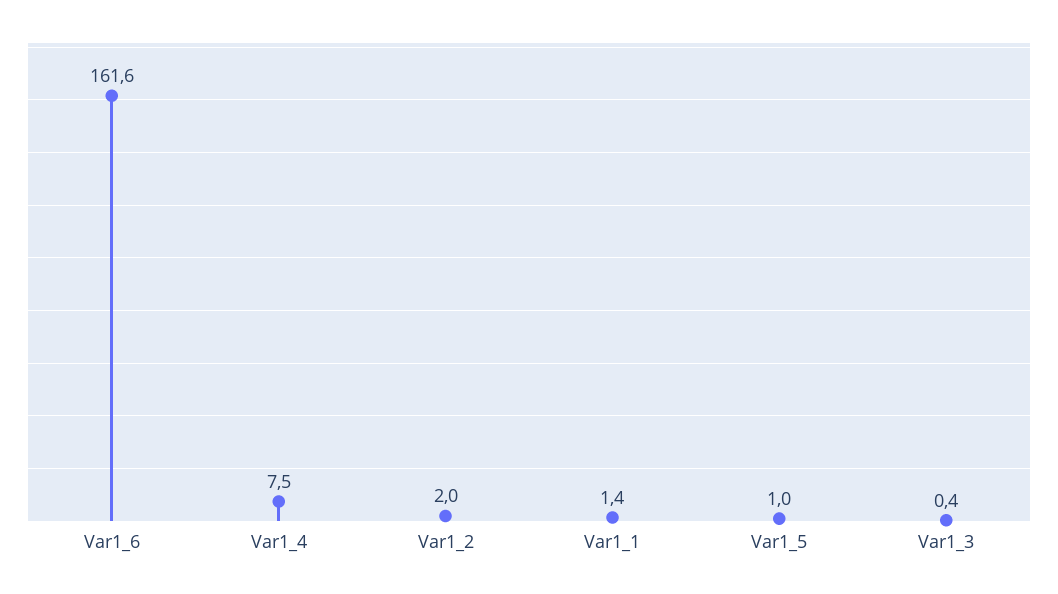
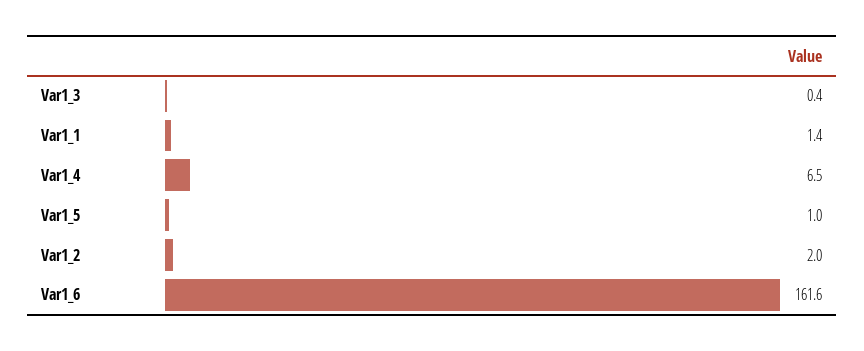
  {
    "Var1_6": 161.6,
-   "Var1_4": 7.5,
+   "Var1_4": 6.5,
    "Var1_2": 2,
    "Var1_1": 1.4,
    "Var1_5": 1,
    "Var1_3": 0.4
  }

